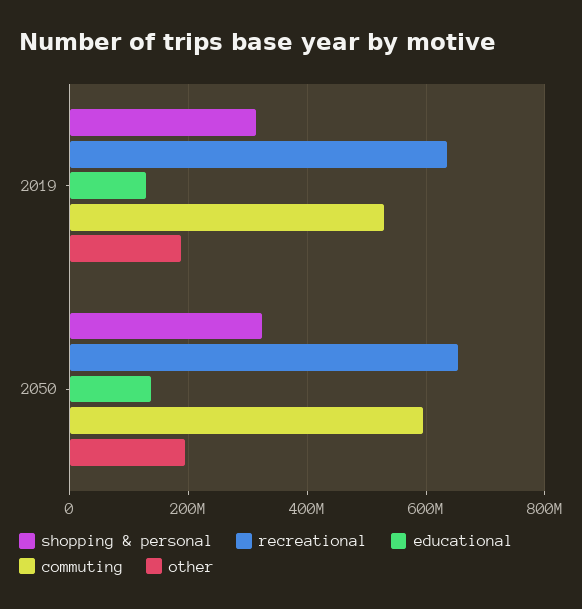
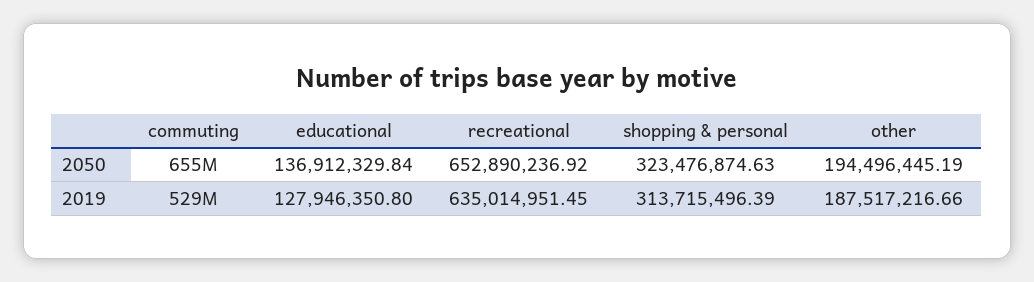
  {
    "shopping & personal": {
      "2019": 313715496.39,
      "2050": 323476874.63
    },
    "recreational": {
      "2019": 635014951.45,
      "2050": 652890236.92
    },
    "educational": {
      "2019": 127946350.8,
      "2050": 136912329.84
    },
    "commuting": {
      "2019": 529000000,
-     "2050": 600000000
+     "2050": 655000000
    },
    "other": {
      "2019": 187517216.66,
      "2050": 194496445.19
    }
  }

